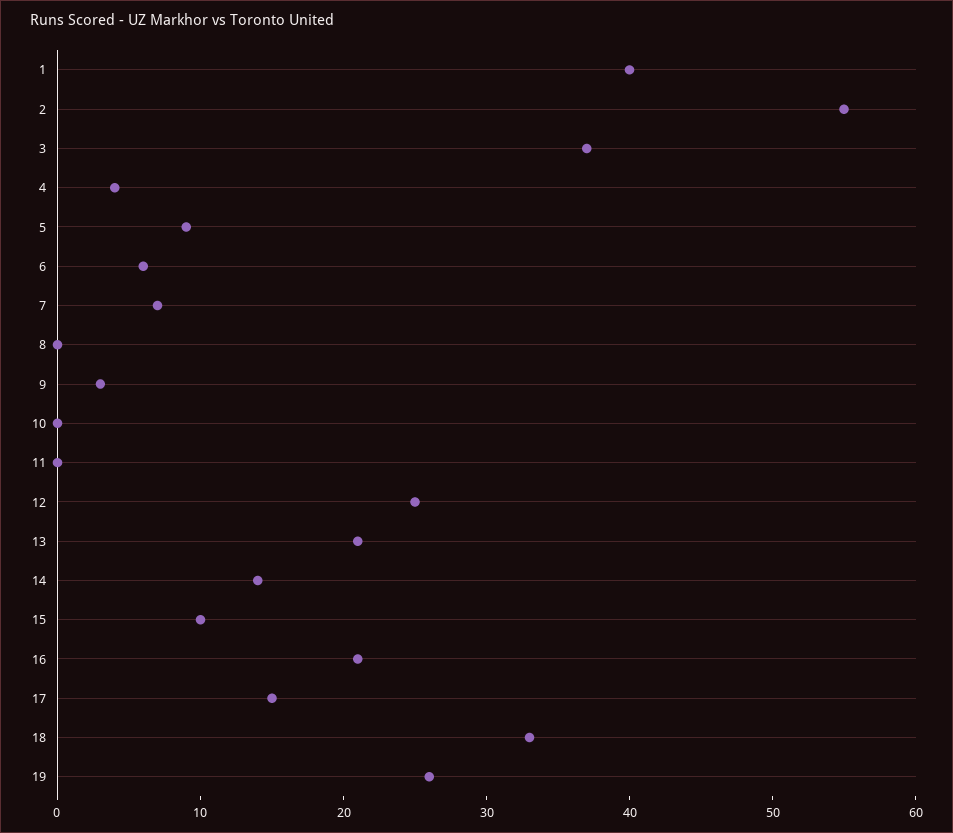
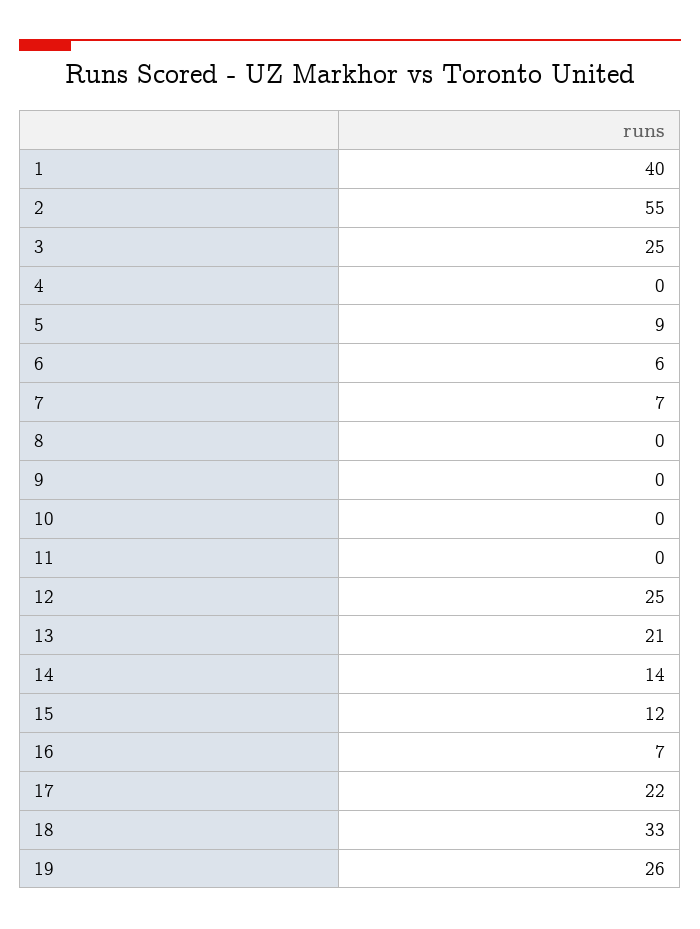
  {
    "1": 40,
    "2": 55,
-   "3": 37,
+   "3": 25,
-   "4": 4,
+   "4": 0,
    "5": 9,
    "6": 6,
    "7": 7,
    "8": 0,
-   "9": 3,
+   "9": 0,
    "10": 0,
    "11": 0,
    "12": 25,
    "13": 21,
    "14": 14,
-   "15": 10,
+   "15": 12,
-   "16": 21,
+   "16": 7,
-   "17": 15,
+   "17": 22,
    "18": 33,
    "19": 26
  }

